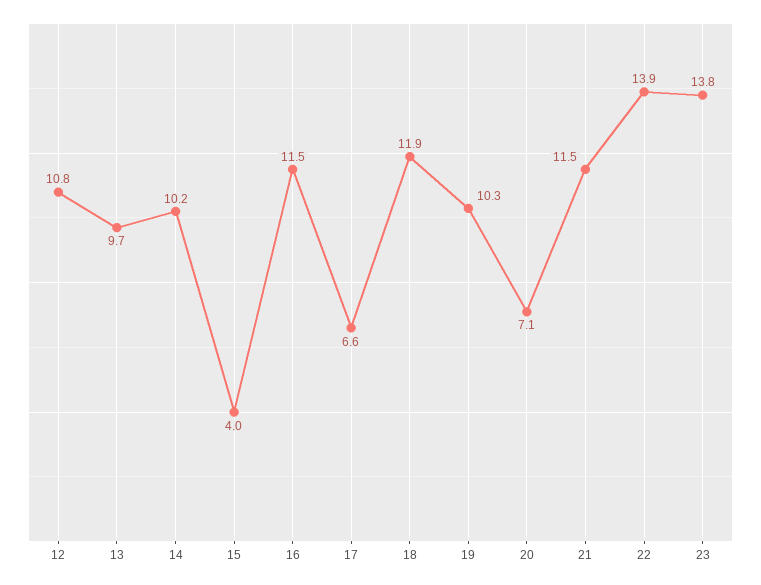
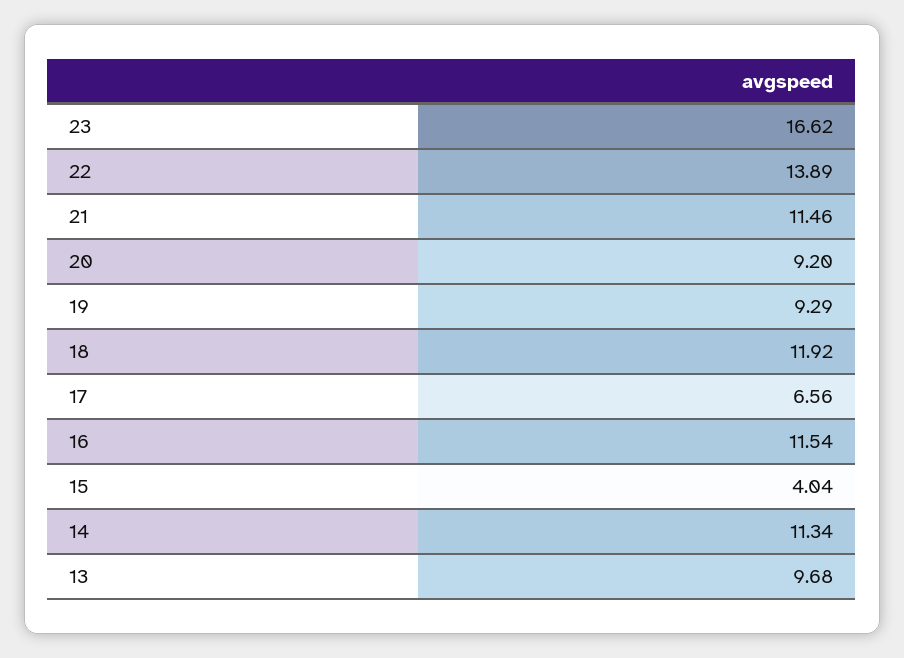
  {
-   "12": 10.8,
    "13": 9.68,
-   "14": 10.2,
+   "14": 11.34,
    "15": 4.04,
    "16": 11.54,
    "17": 6.56,
    "18": 11.92,
-   "19": 10.3,
+   "19": 9.29,
-   "20": 7.1,
+   "20": 9.2,
    "21": 11.46,
    "22": 13.89,
-   "23": 13.8
+   "23": 16.62
  }

